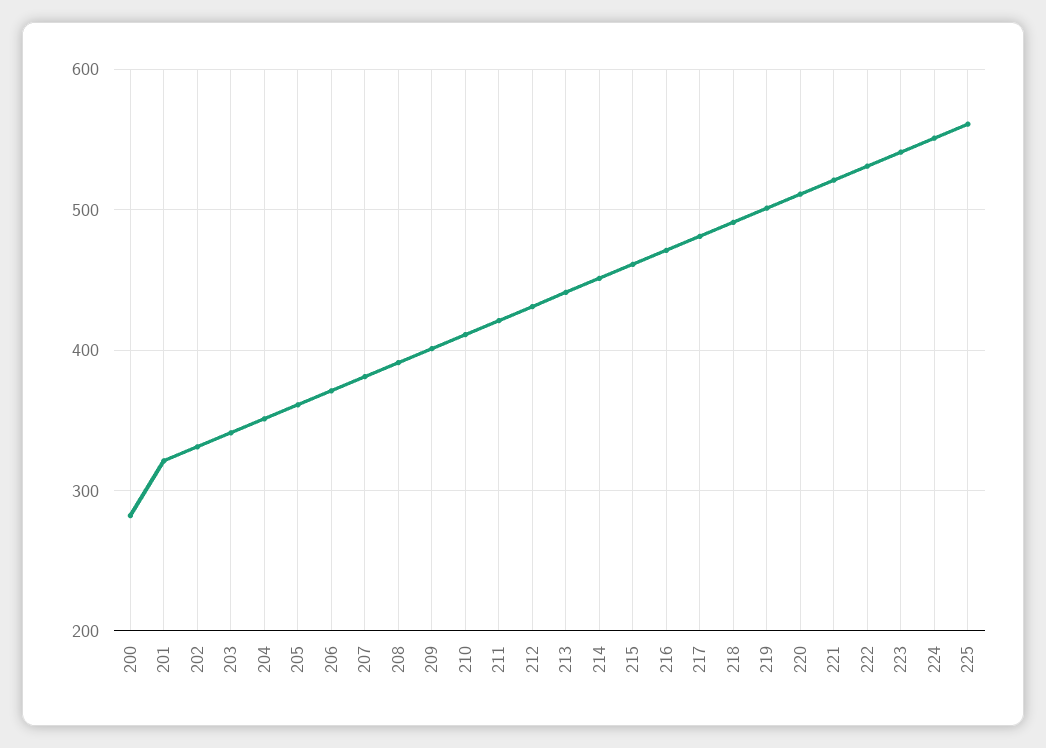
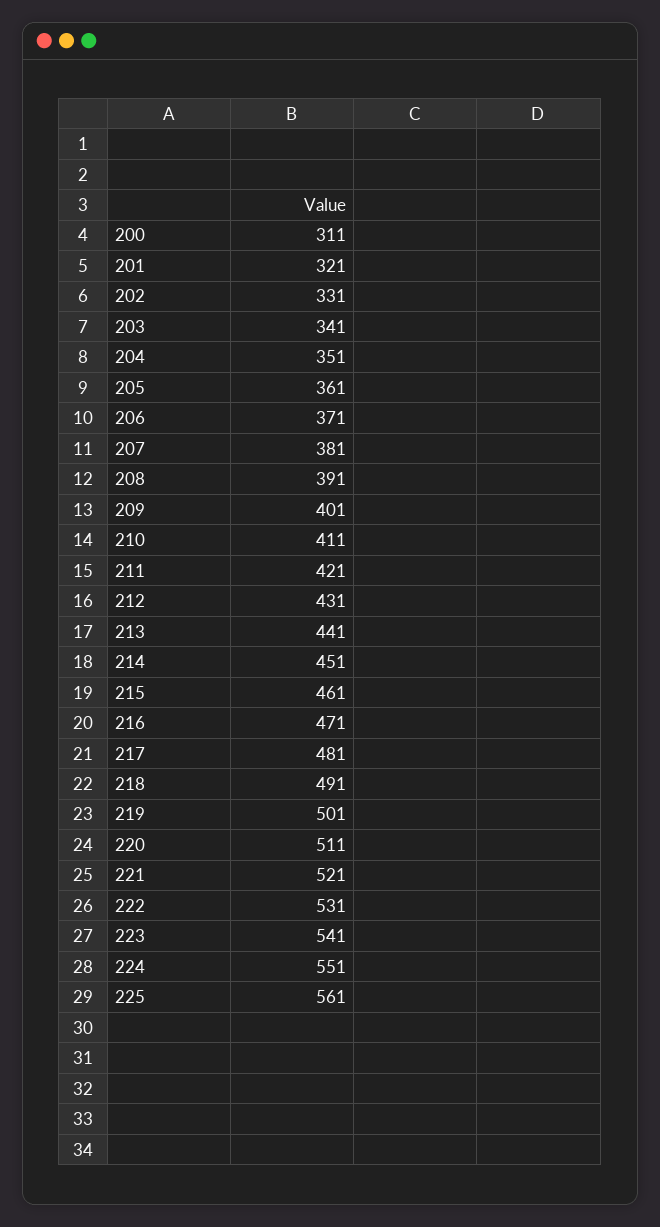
  {
-   "200": 280,
+   "200": 311,
    "201": 321,
    "202": 331,
    "203": 341,
    "204": 351,
    "205": 361,
    "206": 371,
    "207": 381,
    "208": 391,
    "209": 401,
    "210": 411,
    "211": 421,
    "212": 431,
    "213": 441,
    "214": 451,
    "215": 461,
    "216": 471,
    "217": 481,
    "218": 491,
    "219": 501,
    "220": 511,
    "221": 521,
    "222": 531,
    "223": 541,
    "224": 551,
    "225": 561
  }

